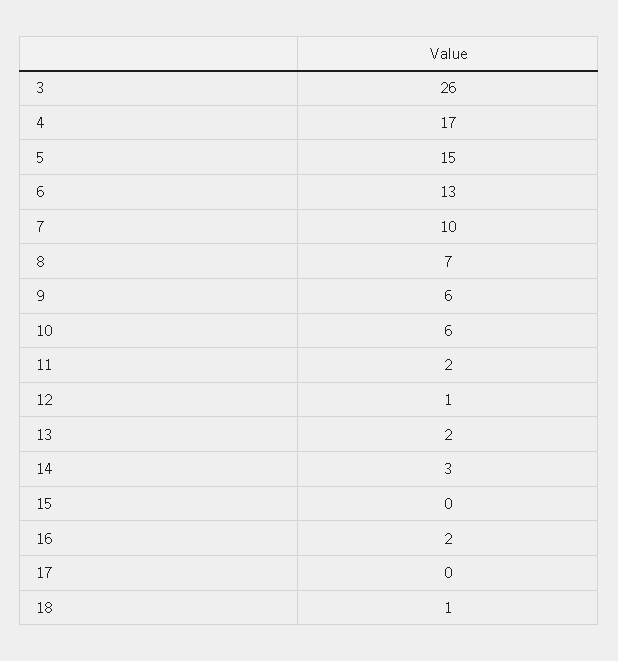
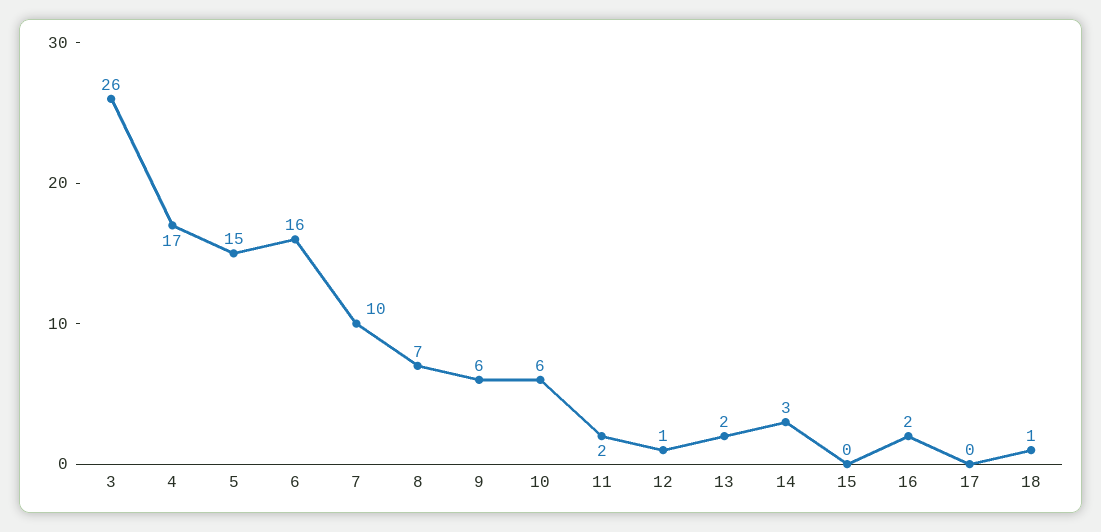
  {
    "3": 26,
    "4": 17,
    "5": 15,
-   "6": 13,
+   "6": 16,
    "7": 10,
    "8": 7,
    "9": 6,
    "10": 6,
    "11": 2,
    "12": 1,
    "13": 2,
    "14": 3,
    "15": 0,
    "16": 2,
    "17": 0,
    "18": 1
  }

